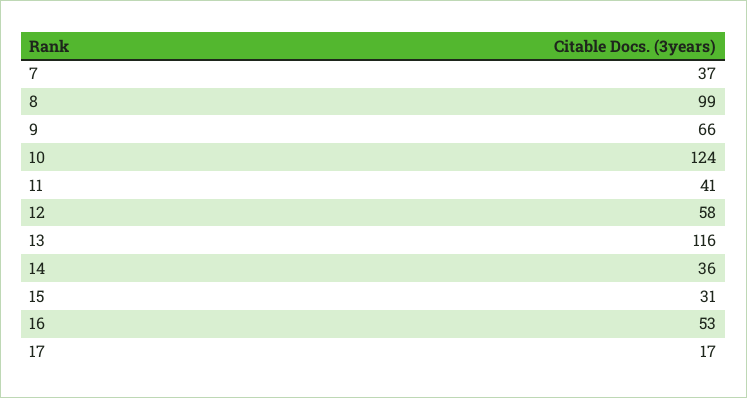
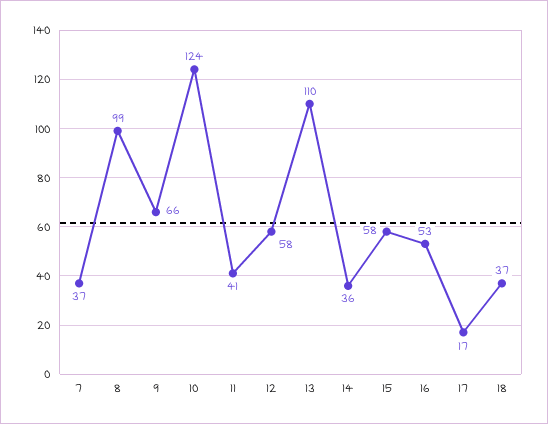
  {
    "7": 37,
    "8": 99,
    "9": 66,
    "10": 124,
    "11": 41,
    "12": 58,
-   "13": 116,
+   "13": 110,
    "14": 36,
-   "15": 31,
+   "15": 58,
    "16": 53,
-   "17": 17
+   "17": 17,
+   "18": 37
  }

